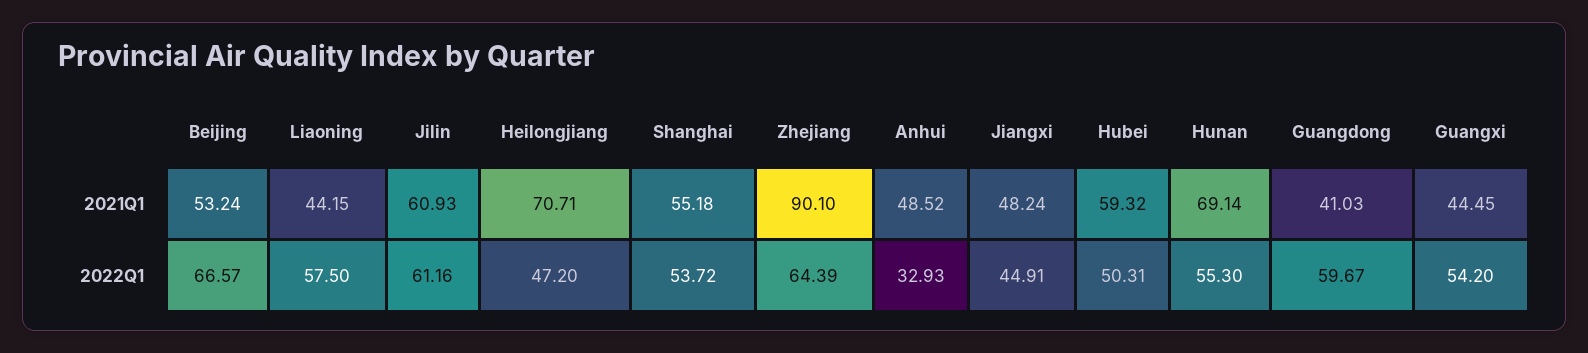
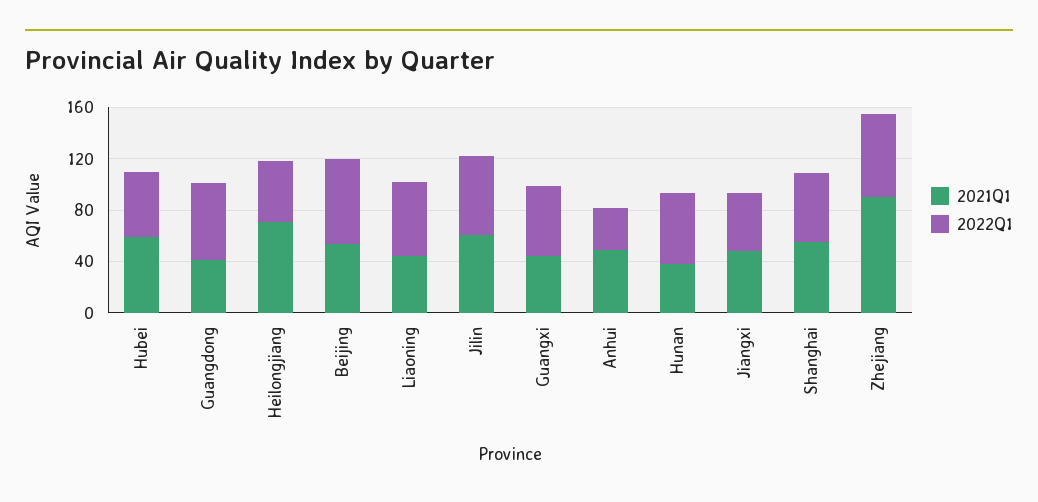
  {
    "2021Q1": {
      "Beijing": 53.24,
      "Liaoning": 44.15,
      "Jilin": 60.93,
      "Heilongjiang": 70.71,
      "Shanghai": 55.18,
      "Zhejiang": 90.1,
      "Anhui": 48.52,
      "Jiangxi": 48.24,
      "Hubei": 59.32,
-     "Hunan": 69.14,
+     "Hunan": 40,
      "Guangdong": 41.03,
      "Guangxi": 44.45
    },
    "2022Q1": {
      "Beijing": 66.57,
      "Liaoning": 57.5,
      "Jilin": 61.16,
      "Heilongjiang": 47.2,
      "Shanghai": 53.72,
      "Zhejiang": 64.39,
      "Anhui": 32.93,
      "Jiangxi": 44.91,
      "Hubei": 50.31,
      "Hunan": 55.3,
      "Guangdong": 59.67,
      "Guangxi": 54.2
    }
  }

